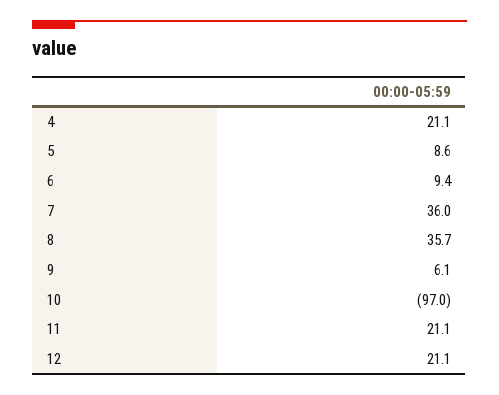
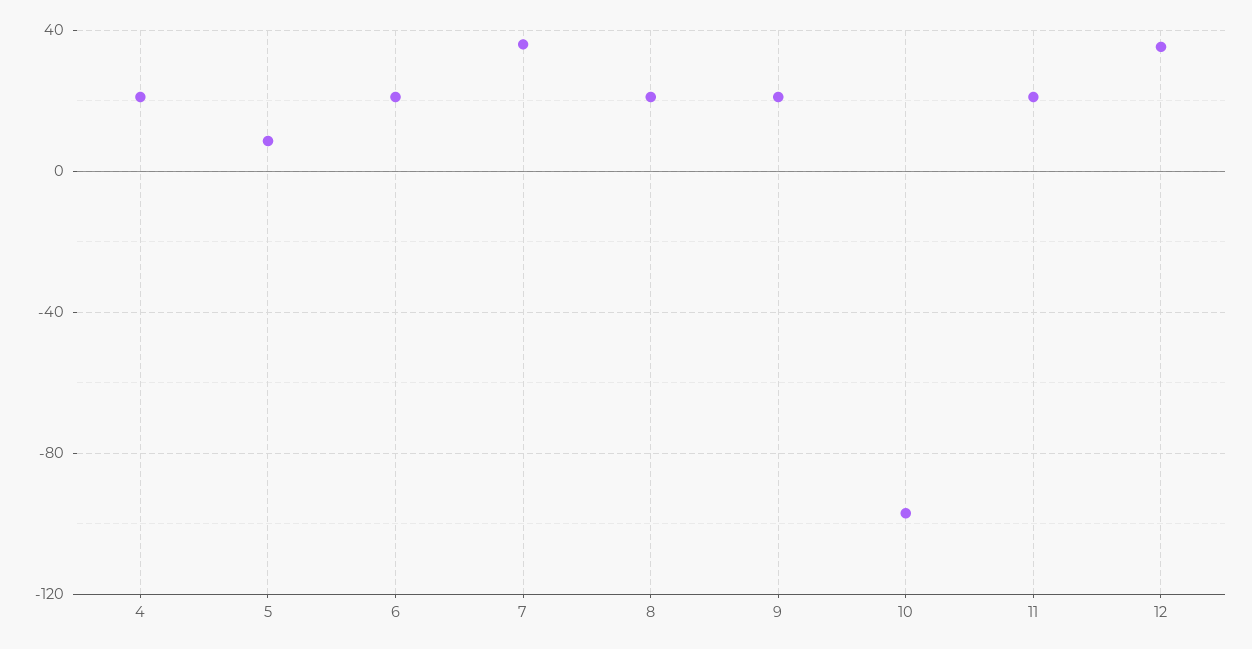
  {
    "4": 21.1,
    "5": 8.6,
-   "6": 9.4,
+   "6": 20,
    "7": 36,
-   "8": 35.7,
+   "8": 20,
-   "9": 6.1,
+   "9": 20,
    "10": -97,
    "11": 21.1,
-   "12": 21.1
+   "12": 35
  }

